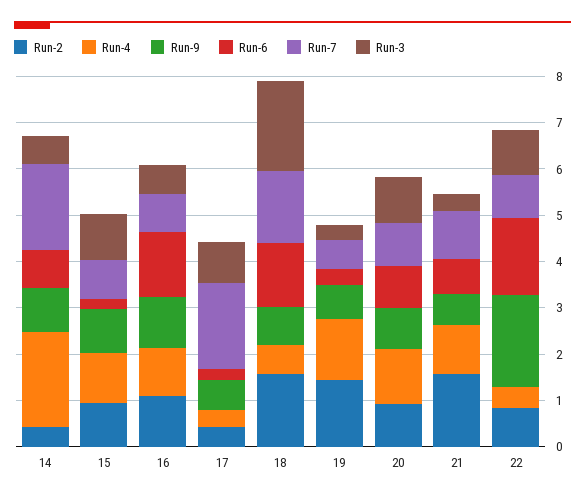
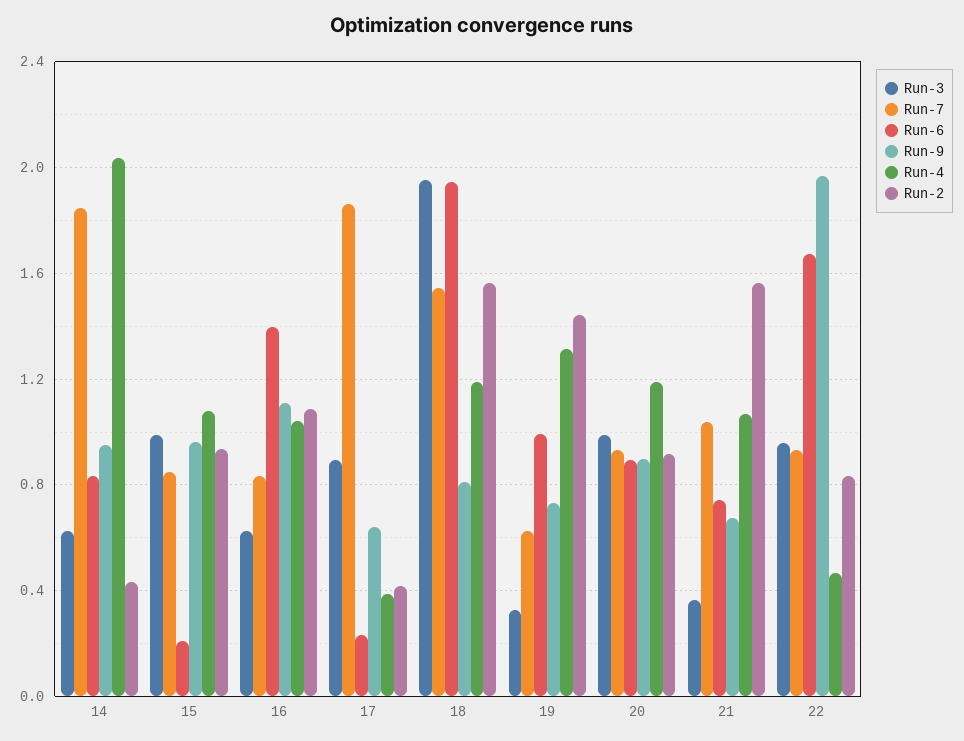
  {
    "Run-2": {
      "14": 0.45,
      "15": 0.95,
      "16": 1.1,
      "17": 0.4,
      "18": 1.55,
      "19": 1.45,
      "20": 0.9,
      "21": 1.55,
      "22": 0.85
    },
    "Run-4": {
      "14": 2.05,
      "15": 1.1,
      "16": 1.05,
      "17": 0.4,
-     "18": 0.6,
+     "18": 1.2,
      "19": 1.3,
      "20": 1.2,
      "21": 1.05,
      "22": 0.45
    },
    "Run-9": {
      "14": 0.95,
      "15": 0.95,
      "16": 1.1,
      "17": 0.65,
      "18": 0.8,
      "19": 0.75,
      "20": 0.9,
      "21": 0.65,
      "22": 1.95
    },
    "Run-6": {
      "14": 0.85,
      "15": 0.2,
      "16": 1.4,
      "17": 0.25,
-     "18": 1.4,
+     "18": 1.95,
-     "19": 0.4,
+     "19": 1,
      "20": 0.9,
      "21": 0.75,
      "22": 1.65
    },
    "Run-7": {
      "14": 1.85,
      "15": 0.85,
      "16": 0.85,
      "17": 1.85,
      "18": 1.55,
      "19": 0.6,
      "20": 0.95,
      "21": 1.05,
      "22": 0.95
    },
    "Run-3": {
      "14": 0.6,
      "15": 1,
      "16": 0.6,
      "17": 0.9,
      "18": 1.95,
      "19": 0.35,
      "20": 1,
      "21": 0.35,
      "22": 0.95
    }
  }

